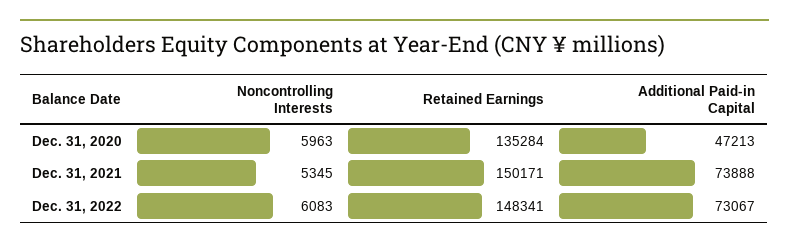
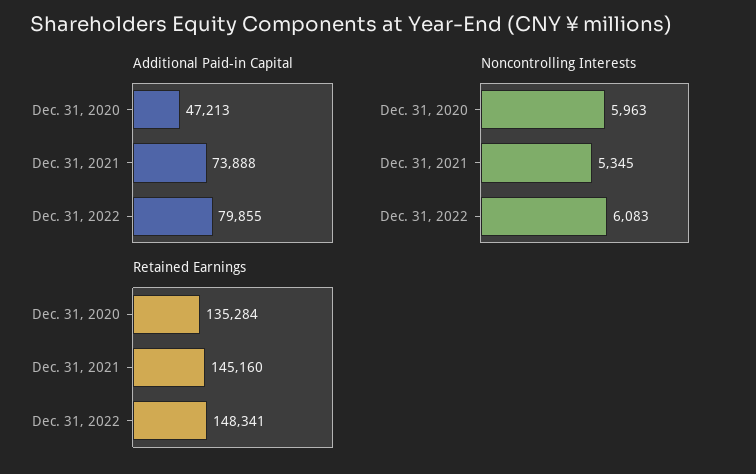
  {
    "Noncontrolling Interests": {
      "Dec. 31, 2020": 5963,
      "Dec. 31, 2021": 5345,
      "Dec. 31, 2022": 6083
    },
    "Retained Earnings": {
      "Dec. 31, 2020": 135284,
-     "Dec. 31, 2021": 150171,
+     "Dec. 31, 2021": 145160,
      "Dec. 31, 2022": 148341
    },
    "Additional Paid-in Capital": {
      "Dec. 31, 2020": 47213,
      "Dec. 31, 2021": 73888,
-     "Dec. 31, 2022": 73067
+     "Dec. 31, 2022": 79855
    }
  }

